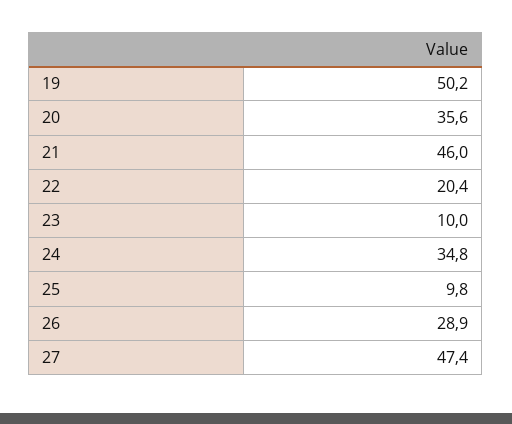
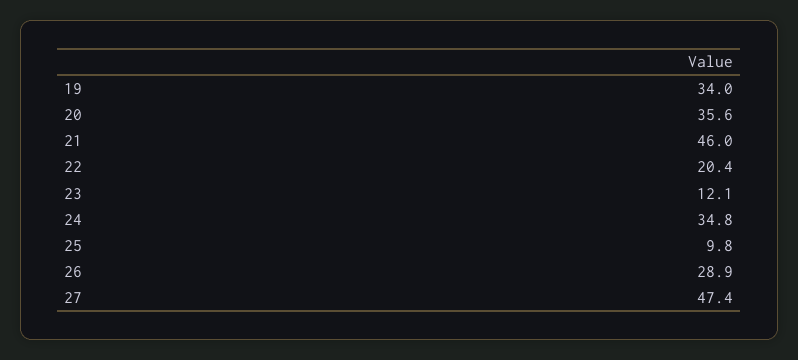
  {
-   "19": 50.2,
+   "19": 34,
    "20": 35.6,
    "21": 46,
    "22": 20.4,
-   "23": 10,
+   "23": 12.1,
    "24": 34.8,
    "25": 9.8,
    "26": 28.9,
    "27": 47.4
  }

